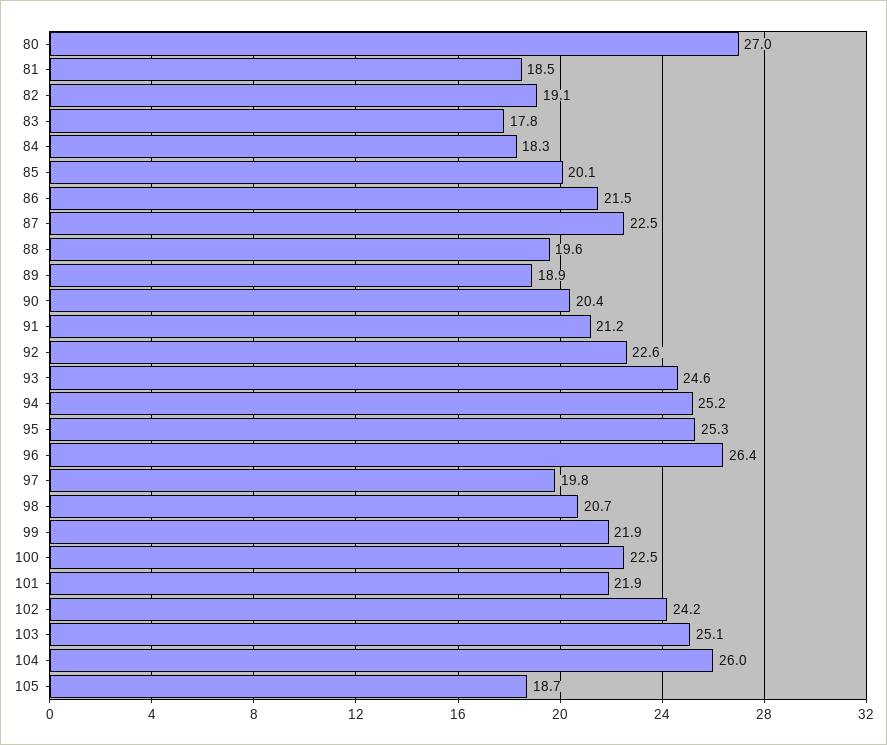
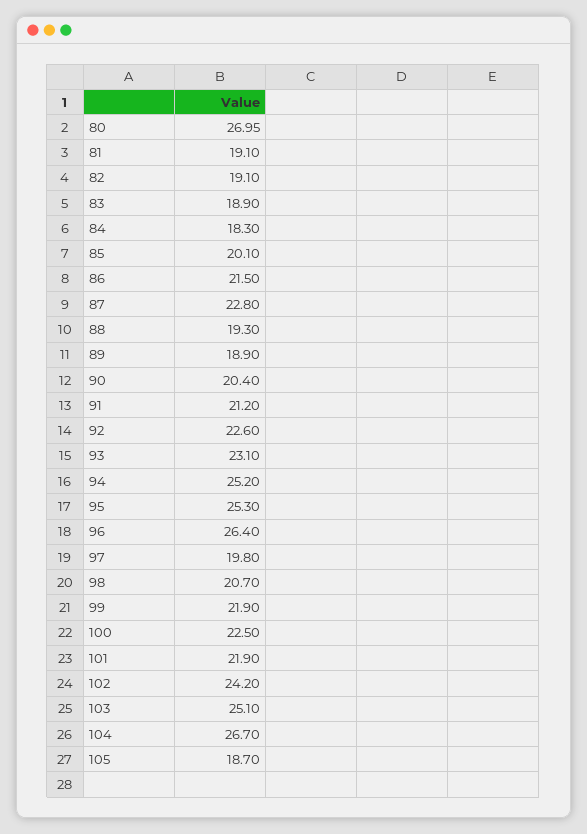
  {
    "80": 26.95,
-   "81": 18.5,
+   "81": 19.1,
    "82": 19.1,
-   "83": 17.8,
+   "83": 18.9,
    "84": 18.3,
    "85": 20.1,
    "86": 21.5,
-   "87": 22.5,
+   "87": 22.8,
-   "88": 19.6,
+   "88": 19.3,
    "89": 18.9,
    "90": 20.4,
    "91": 21.2,
    "92": 22.6,
-   "93": 24.6,
+   "93": 23.1,
    "94": 25.2,
    "95": 25.3,
    "96": 26.4,
    "97": 19.8,
    "98": 20.7,
    "99": 21.9,
    "100": 22.5,
    "101": 21.9,
    "102": 24.2,
    "103": 25.1,
-   "104": 26,
+   "104": 26.7,
    "105": 18.7
  }

